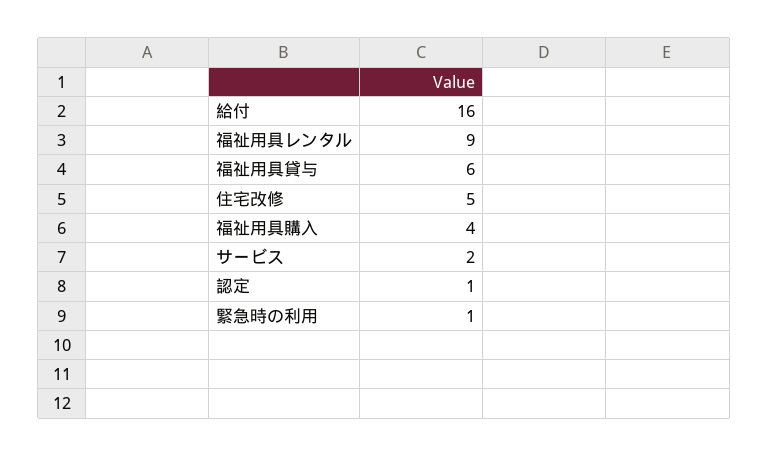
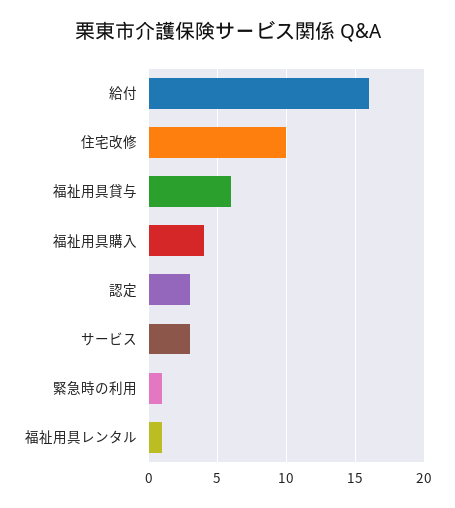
  {
    "給付": 16,
-   "福祉用具レンタル": 9,
+   "福祉用具レンタル": 1,
    "福祉用具貸与": 6,
-   "住宅改修": 5,
+   "住宅改修": 10,
    "福祉用具購入": 4,
-   "サービス": 2,
+   "サービス": 3,
-   "認定": 1,
+   "認定": 3,
    "緊急時の利用": 1
  }

